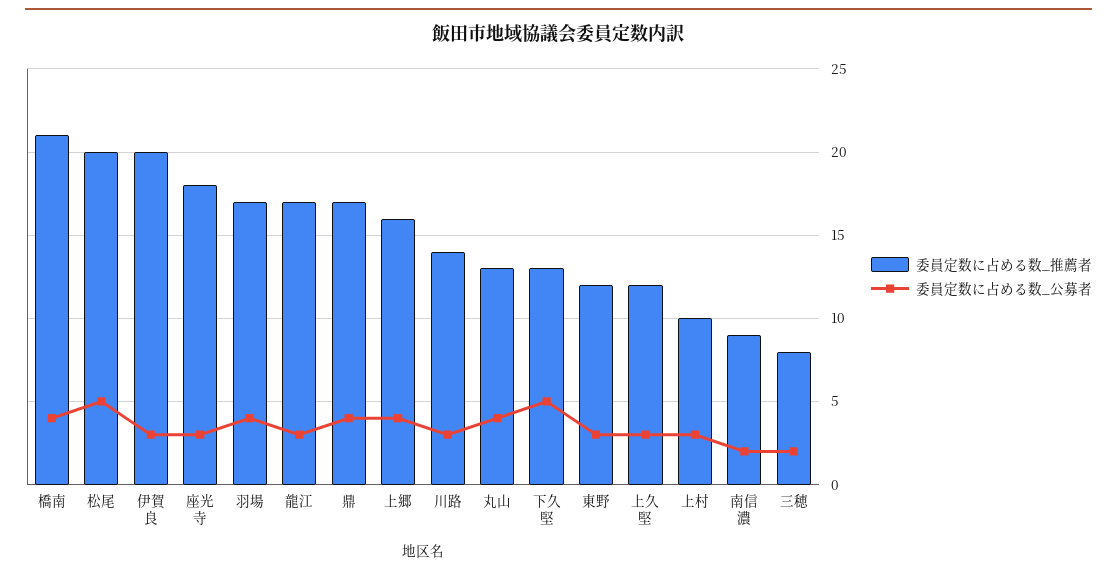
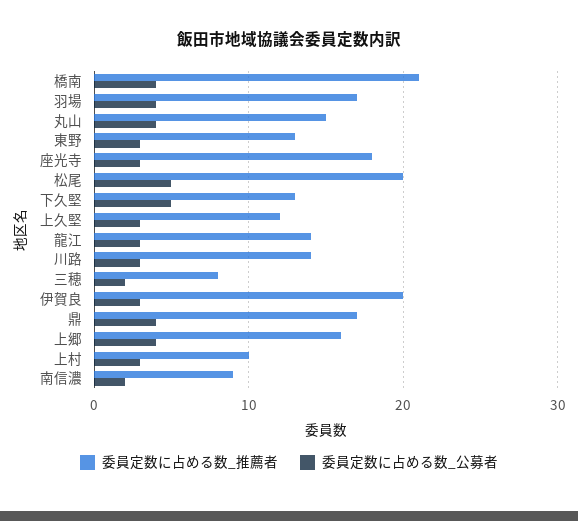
  {
    "委員定数に占める数_推薦者": {
      "橋南": 21,
      "松尾": 20,
      "伊賀良": 20,
      "座光寺": 18,
      "羽場": 17,
-     "龍江": 17,
+     "龍江": 14,
      "鼎": 17,
      "上郷": 16,
      "川路": 14,
-     "丸山": 13,
+     "丸山": 15,
      "下久堅": 13,
-     "東野": 12,
+     "東野": 13,
      "上久堅": 12,
      "上村": 10,
      "南信濃": 9,
      "三穂": 8
    },
    "委員定数に占める数_公募者": {
      "橋南": 4,
      "松尾": 5,
      "伊賀良": 3,
      "座光寺": 3,
      "羽場": 4,
      "龍江": 3,
      "鼎": 4,
      "上郷": 4,
      "川路": 3,
      "丸山": 4,
      "下久堅": 5,
      "東野": 3,
      "上久堅": 3,
      "上村": 3,
      "南信濃": 2,
      "三穂": 2
    }
  }

